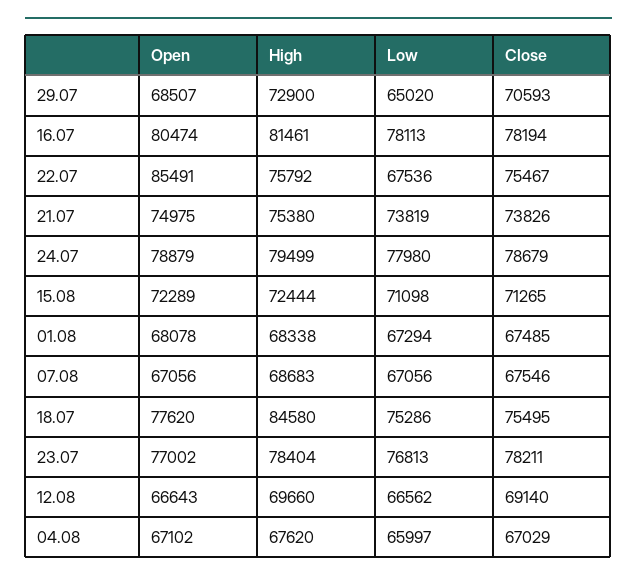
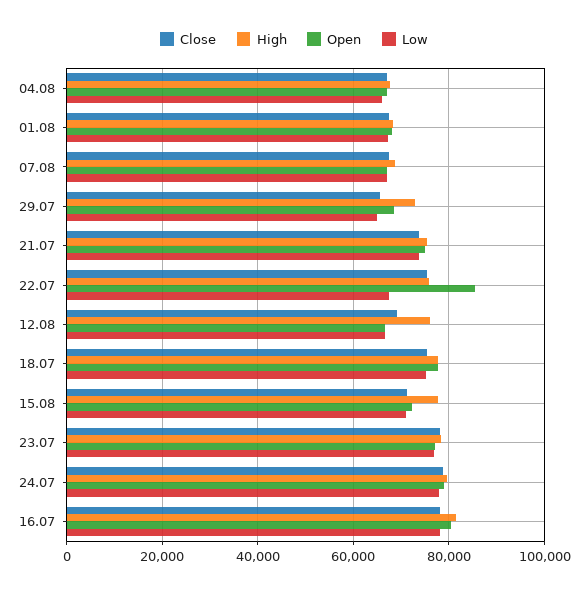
  {
    "Open": {
      "29.07": 68507,
      "16.07": 80474,
      "22.07": 85491,
      "21.07": 74975,
      "24.07": 78879,
      "15.08": 72289,
      "01.08": 68078,
      "07.08": 67056,
      "18.07": 77620,
      "23.07": 77002,
      "12.08": 66643,
      "04.08": 67102
    },
    "High": {
      "29.07": 72900,
      "16.07": 81461,
      "22.07": 75792,
      "21.07": 75380,
      "24.07": 79499,
-     "15.08": 72444,
+     "15.08": 78000,
      "01.08": 68338,
      "07.08": 68683,
-     "18.07": 84580,
+     "18.07": 78000,
      "23.07": 78404,
-     "12.08": 69660,
+     "12.08": 76000,
      "04.08": 67620
    },
    "Low": {
      "29.07": 65020,
      "16.07": 78113,
      "22.07": 67536,
      "21.07": 73819,
      "24.07": 77980,
      "15.08": 71098,
      "01.08": 67294,
      "07.08": 67056,
      "18.07": 75286,
      "23.07": 76813,
      "12.08": 66562,
      "04.08": 65997
    },
    "Close": {
-     "29.07": 70593,
+     "29.07": 66000,
      "16.07": 78194,
      "22.07": 75467,
      "21.07": 73826,
      "24.07": 78679,
      "15.08": 71265,
      "01.08": 67485,
      "07.08": 67546,
      "18.07": 75495,
      "23.07": 78211,
      "12.08": 69140,
      "04.08": 67029
    }
  }

